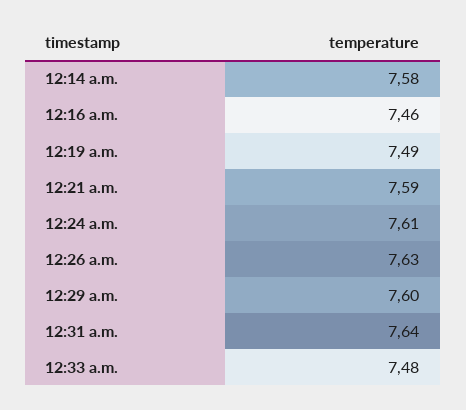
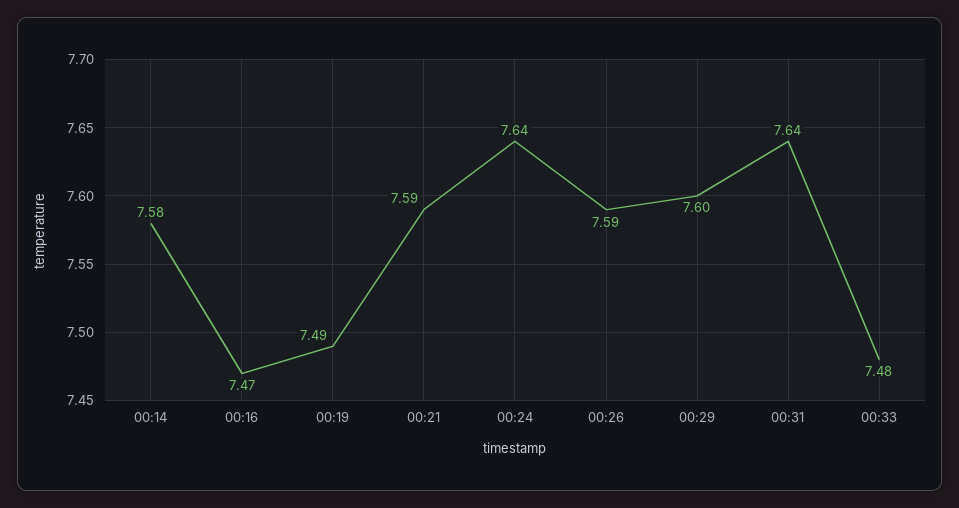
  {
    "12:14 a.m.": 7.58,
-   "12:16 a.m.": 7.46,
+   "12:16 a.m.": 7.47,
    "12:19 a.m.": 7.49,
    "12:21 a.m.": 7.59,
-   "12:24 a.m.": 7.61,
+   "12:24 a.m.": 7.64,
-   "12:26 a.m.": 7.63,
+   "12:26 a.m.": 7.59,
    "12:29 a.m.": 7.6,
    "12:31 a.m.": 7.64,
    "12:33 a.m.": 7.48
  }

